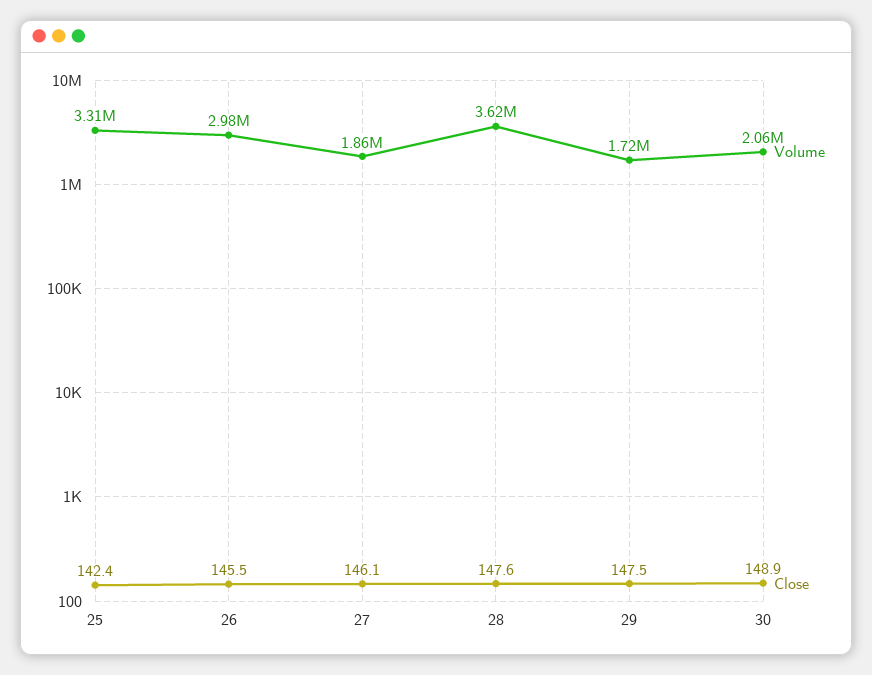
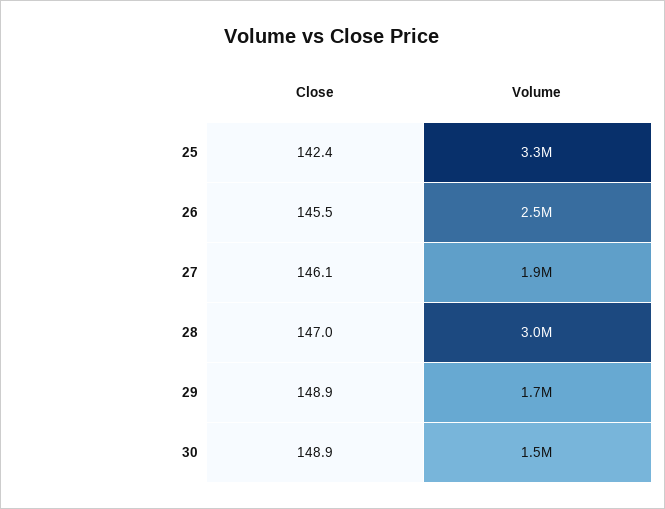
  {
    "Volume": {
      "25": 3310000,
-     "26": 2980000,
+     "26": 2500000,
      "27": 1860000,
-     "28": 3620000,
+     "28": 3000000,
      "29": 1720000,
-     "30": 2060000
+     "30": 1500000
    },
    "Close": {
      "25": 142.4,
      "26": 145.5,
      "27": 146.1,
-     "28": 147.6,
+     "28": 147,
-     "29": 147.5,
+     "29": 148.9,
      "30": 148.9
    }
  }

